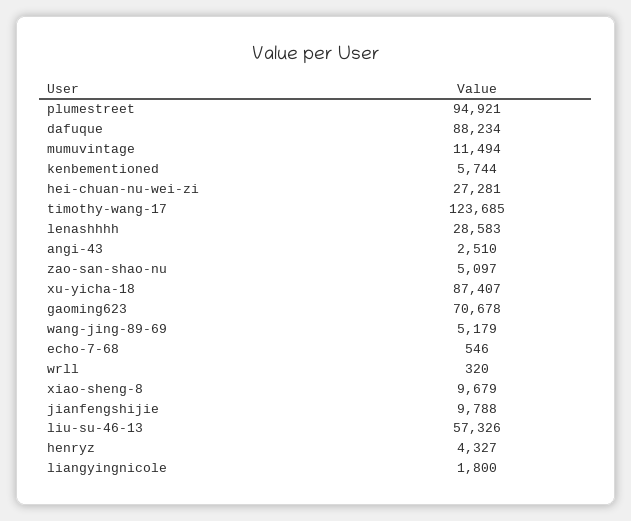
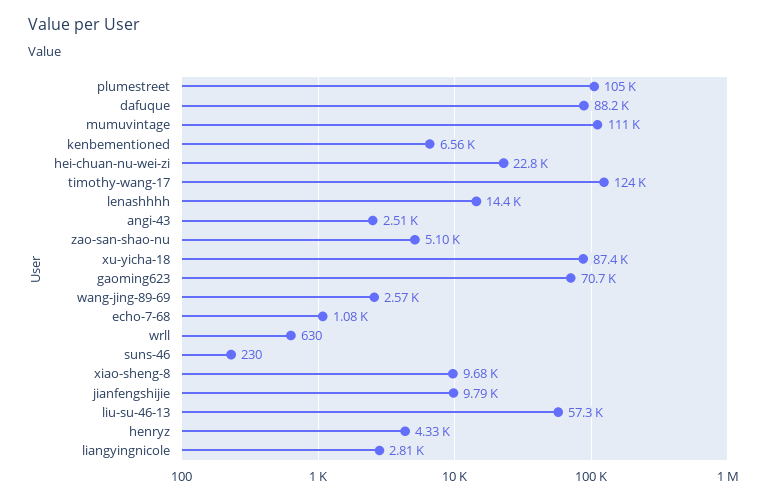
  {
-   "plumestreet": 94921,
+   "plumestreet": 105000,
    "dafuque": 88234,
-   "mumuvintage": 11494,
+   "mumuvintage": 111000,
-   "kenbementioned": 5744,
+   "kenbementioned": 6560,
-   "hei-chuan-nu-wei-zi": 27281,
+   "hei-chuan-nu-wei-zi": 22800,
    "timothy-wang-17": 123685,
-   "lenashhhh": 28583,
+   "lenashhhh": 14400,
    "angi-43": 2510,
    "zao-san-shao-nu": 5097,
    "xu-yicha-18": 87407,
    "gaoming623": 70678,
-   "wang-jing-89-69": 5179,
+   "wang-jing-89-69": 2570,
-   "echo-7-68": 546,
+   "echo-7-68": 1080,
-   "wrll": 320,
+   "wrll": 630,
    "xiao-sheng-8": 9679,
    "jianfengshijie": 9788,
    "liu-su-46-13": 57326,
    "henryz": 4327,
-   "liangyingnicole": 1800
+   "liangyingnicole": 2810,
+   "suns-46": 230
  }

